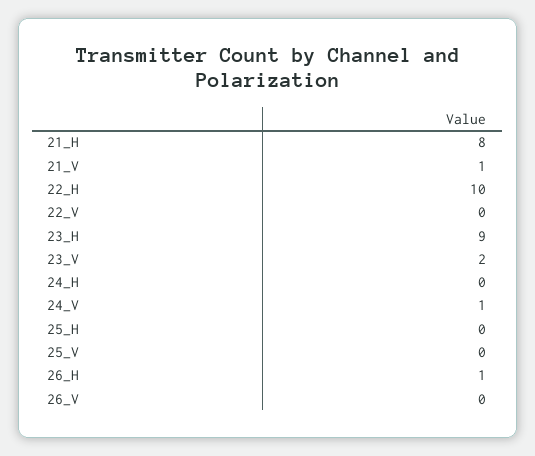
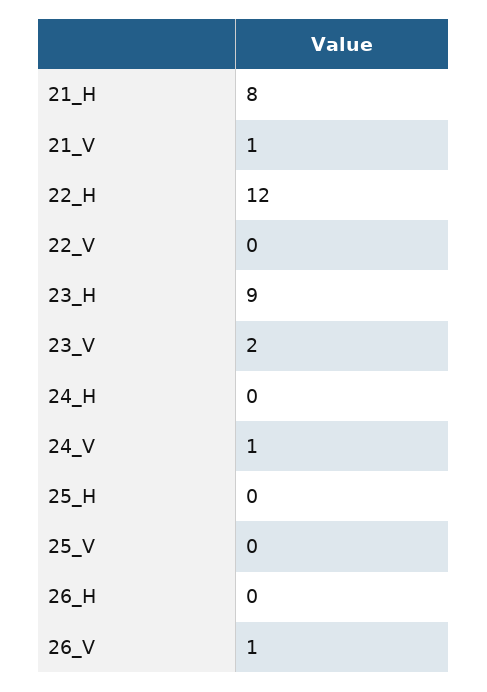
  {
    "21_H": 8,
    "21_V": 1,
-   "22_H": 10,
+   "22_H": 12,
    "22_V": 0,
    "23_H": 9,
    "23_V": 2,
    "24_H": 0,
    "24_V": 1,
    "25_H": 0,
    "25_V": 0,
-   "26_H": 1,
+   "26_H": 0,
-   "26_V": 0
+   "26_V": 1
  }

